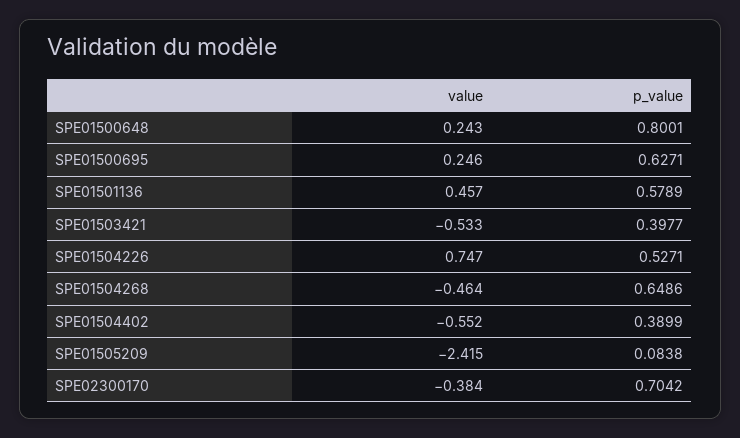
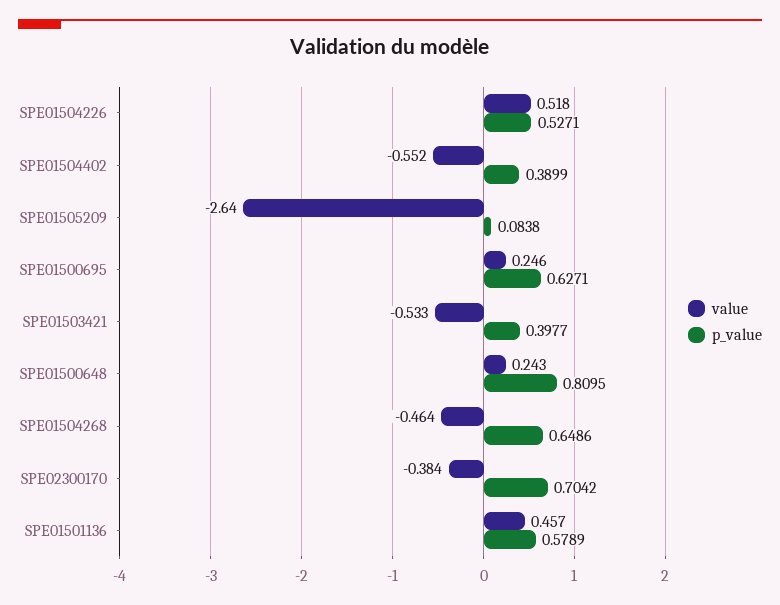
  {
    "value": {
      "SPE01500648": 0.243,
      "SPE01500695": 0.246,
      "SPE01501136": 0.457,
      "SPE01503421": -0.533,
-     "SPE01504226": 0.747,
+     "SPE01504226": 0.518,
      "SPE01504268": -0.464,
      "SPE01504402": -0.552,
-     "SPE01505209": -2.415,
+     "SPE01505209": -2.64,
      "SPE02300170": -0.384
    },
    "p_value": {
-     "SPE01500648": 0.8001,
+     "SPE01500648": 0.8095,
      "SPE01500695": 0.6271,
      "SPE01501136": 0.5789,
      "SPE01503421": 0.3977,
      "SPE01504226": 0.5271,
      "SPE01504268": 0.6486,
      "SPE01504402": 0.3899,
      "SPE01505209": 0.0838,
      "SPE02300170": 0.7042
    }
  }

